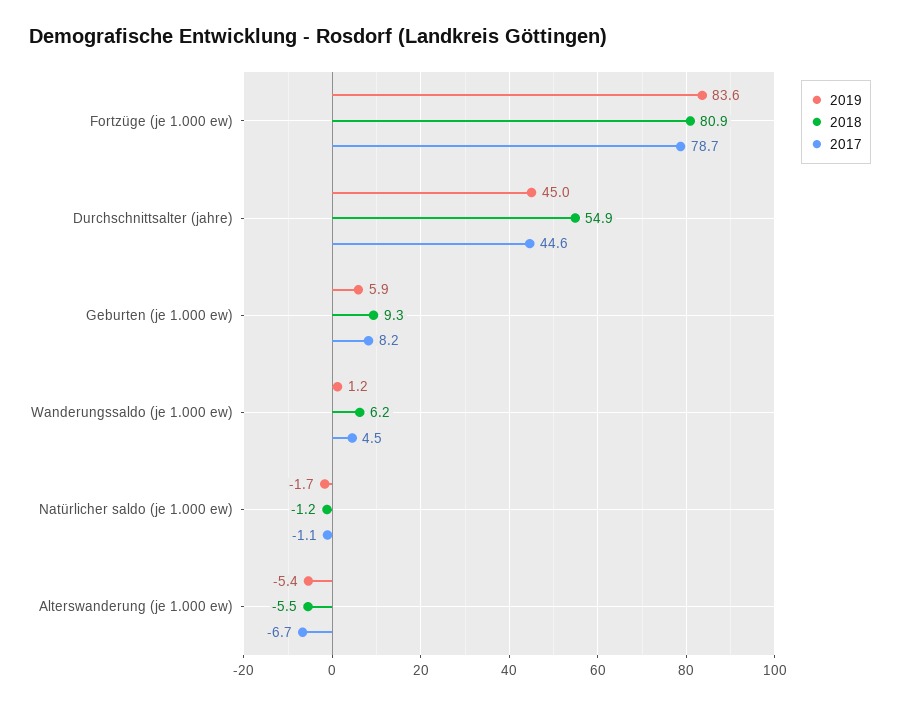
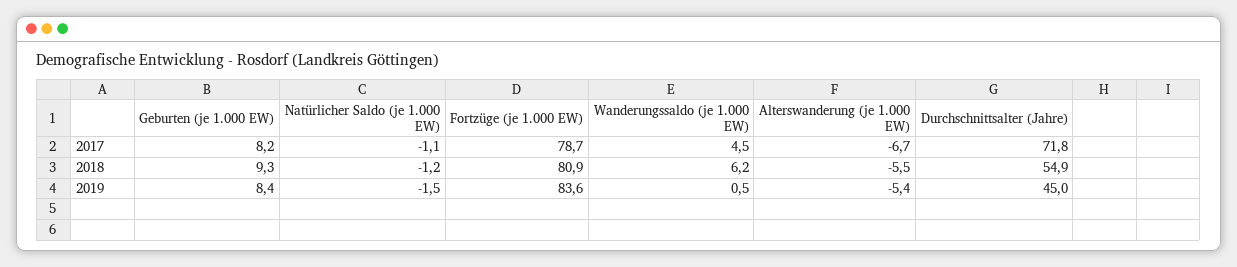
  {
    "2019": {
      "Fortzüge (je 1.000 ew)": 83.6,
      "Durchschnittsalter (jahre)": 45,
-     "Geburten (je 1.000 ew)": 5.9,
+     "Geburten (je 1.000 ew)": 8.4,
-     "Wanderungssaldo (je 1.000 ew)": 1.2,
+     "Wanderungssaldo (je 1.000 ew)": 0.5,
-     "Natürlicher saldo (je 1.000 ew)": -1.7,
+     "Natürlicher saldo (je 1.000 ew)": -1.5,
      "Alterswanderung (je 1.000 ew)": -5.4
    },
    "2018": {
      "Fortzüge (je 1.000 ew)": 80.9,
      "Durchschnittsalter (jahre)": 54.9,
      "Geburten (je 1.000 ew)": 9.3,
      "Wanderungssaldo (je 1.000 ew)": 6.2,
      "Natürlicher saldo (je 1.000 ew)": -1.2,
      "Alterswanderung (je 1.000 ew)": -5.5
    },
    "2017": {
      "Fortzüge (je 1.000 ew)": 78.7,
-     "Durchschnittsalter (jahre)": 44.6,
+     "Durchschnittsalter (jahre)": 71.8,
      "Geburten (je 1.000 ew)": 8.2,
      "Wanderungssaldo (je 1.000 ew)": 4.5,
      "Natürlicher saldo (je 1.000 ew)": -1.1,
      "Alterswanderung (je 1.000 ew)": -6.7
    }
  }

